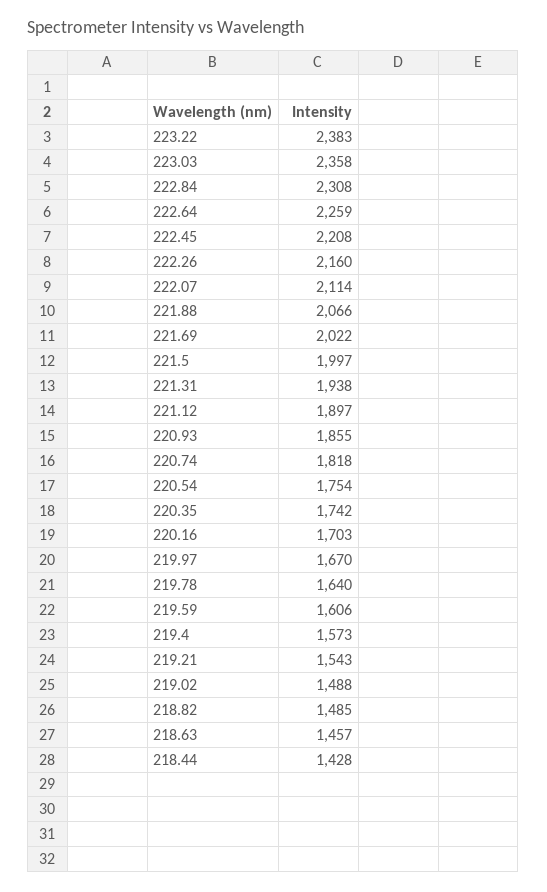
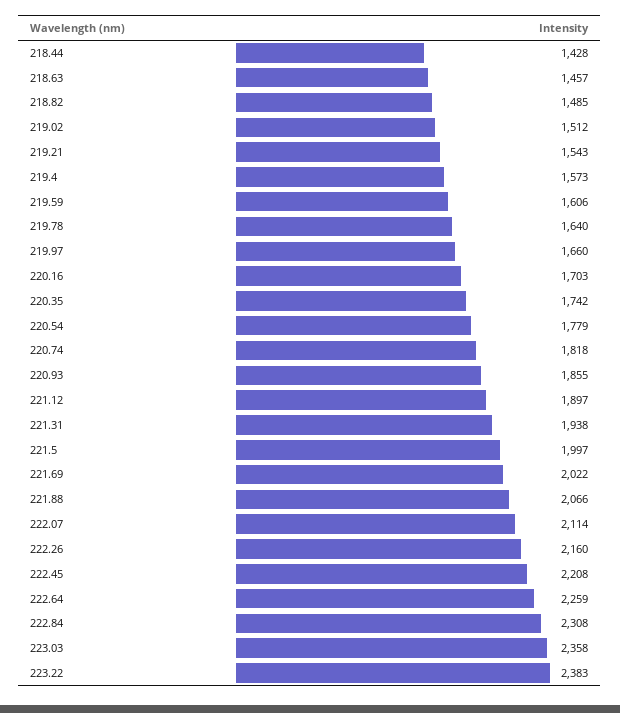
  {
    "223.22": 2383,
    "223.03": 2358,
    "222.84": 2308,
    "222.64": 2259,
    "222.45": 2208,
    "222.26": 2160,
    "222.07": 2114,
    "221.88": 2066,
    "221.69": 2022,
    "221.5": 1997,
    "221.31": 1938,
    "221.12": 1897,
    "220.93": 1855,
    "220.74": 1818,
-   "220.54": 1754,
+   "220.54": 1779,
    "220.35": 1742,
    "220.16": 1703,
-   "219.97": 1670,
+   "219.97": 1660,
    "219.78": 1640,
    "219.59": 1606,
    "219.4": 1573,
    "219.21": 1543,
-   "219.02": 1488,
+   "219.02": 1512,
    "218.82": 1485,
    "218.63": 1457,
    "218.44": 1428
  }

